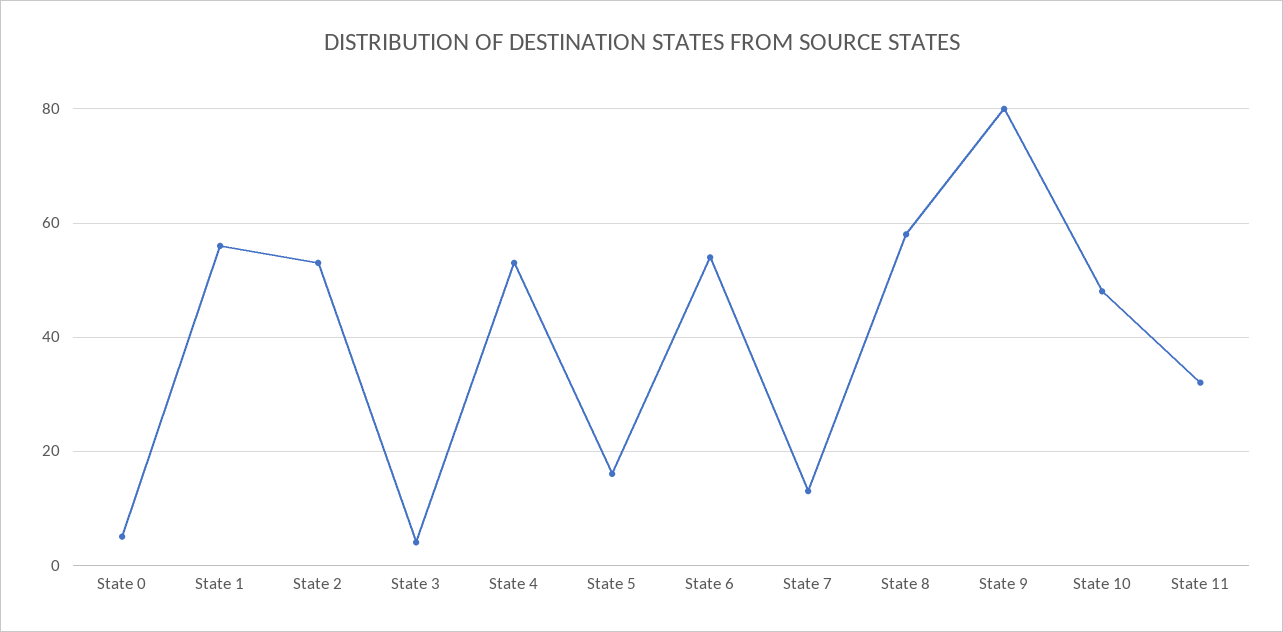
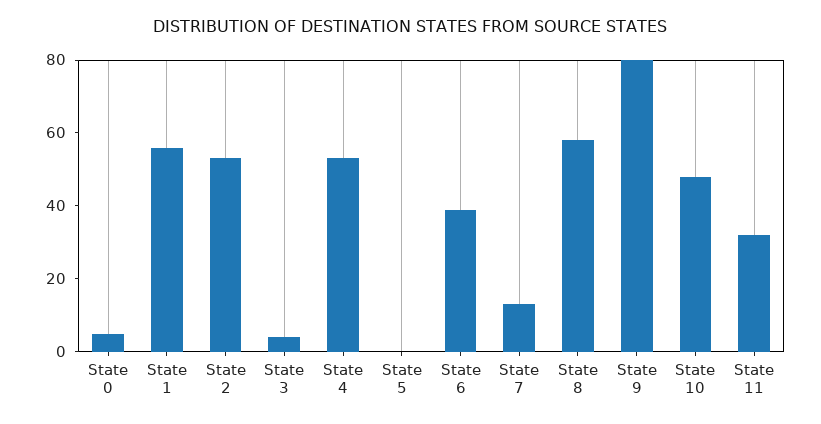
  {
    "State 0": 5,
    "State 1": 55,
    "State 2": 55,
    "State 3": 5,
    "State 4": 55,
-   "State 5": 15,
+   "State 5": 0,
-   "State 6": 55,
+   "State 6": 40,
    "State 7": 15,
    "State 8": 60,
    "State 9": 80,
    "State 10": 50,
    "State 11": 30
  }

